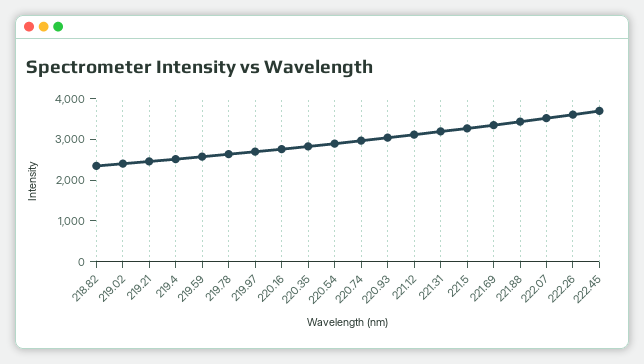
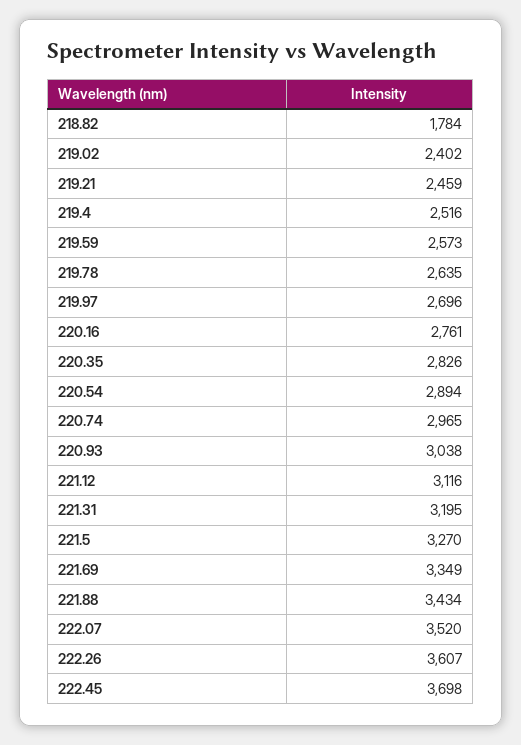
  {
-   "218.82": 2400,
+   "218.82": 1784,
    "219.02": 2402,
    "219.21": 2459,
    "219.4": 2516,
    "219.59": 2573,
    "219.78": 2635,
    "219.97": 2696,
    "220.16": 2761,
    "220.35": 2826,
    "220.54": 2894,
    "220.74": 2965,
    "220.93": 3038,
    "221.12": 3116,
    "221.31": 3195,
    "221.5": 3270,
    "221.69": 3349,
    "221.88": 3434,
    "222.07": 3520,
    "222.26": 3607,
    "222.45": 3698
  }

